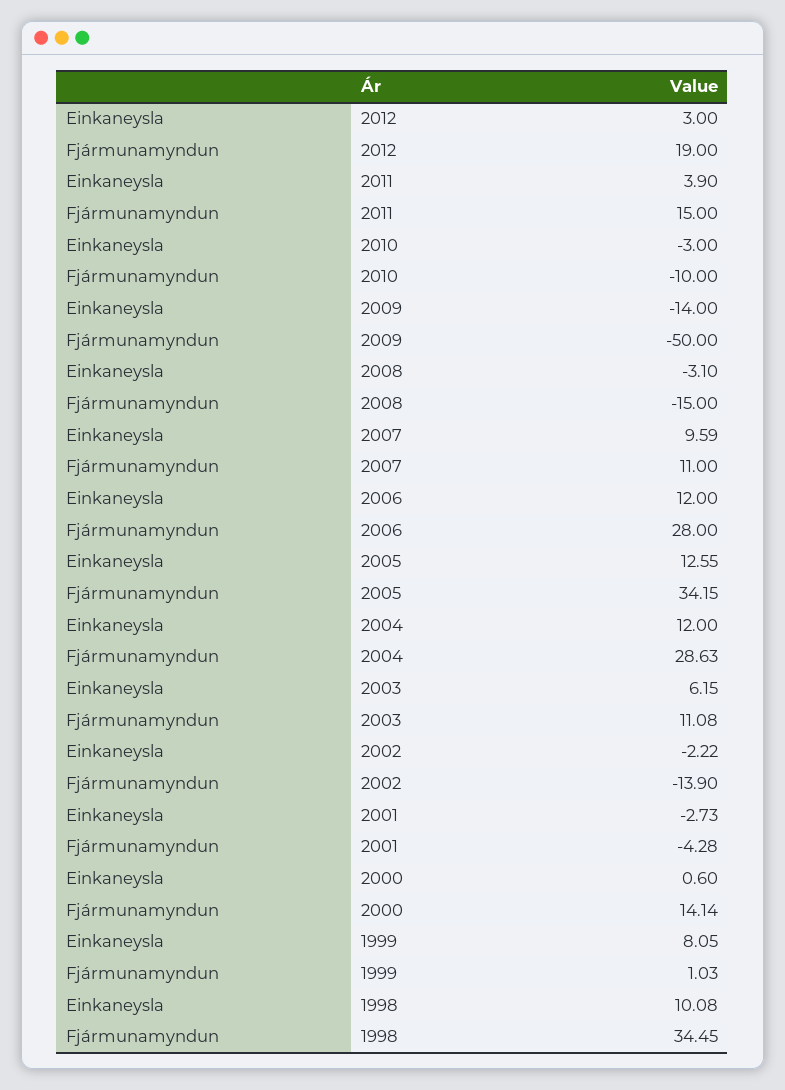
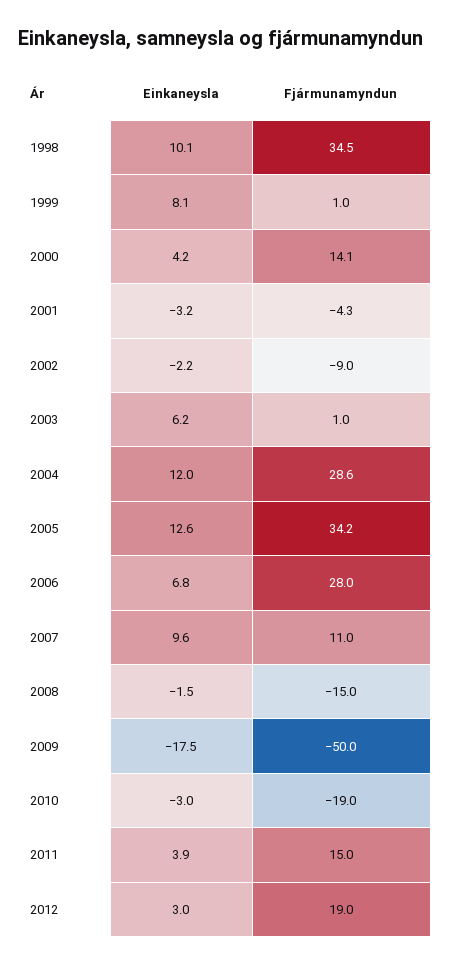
  {
    "Einkaneysla": {
      "2012": 3,
      "2011": 3.9,
      "2010": -3,
-     "2009": -14,
+     "2009": -17.5,
-     "2008": -3.1,
+     "2008": -1.5,
      "2007": 9.59,
-     "2006": 12,
+     "2006": 6.8,
      "2005": 12.55,
      "2004": 12,
      "2003": 6.15,
      "2002": -2.22,
-     "2001": -2.73,
+     "2001": -3.2,
-     "2000": 0.6,
+     "2000": 4.2,
      "1999": 8.05,
      "1998": 10.08
    },
    "Fjármunamyndun": {
      "2012": 19,
      "2011": 15,
-     "2010": -10,
+     "2010": -19,
      "2009": -50,
      "2008": -15,
      "2007": 11,
      "2006": 28,
      "2005": 34.15,
      "2004": 28.63,
-     "2003": 11.08,
+     "2003": 1,
-     "2002": -13.9,
+     "2002": -9,
      "2001": -4.28,
      "2000": 14.14,
      "1999": 1.03,
      "1998": 34.45
    }
  }

